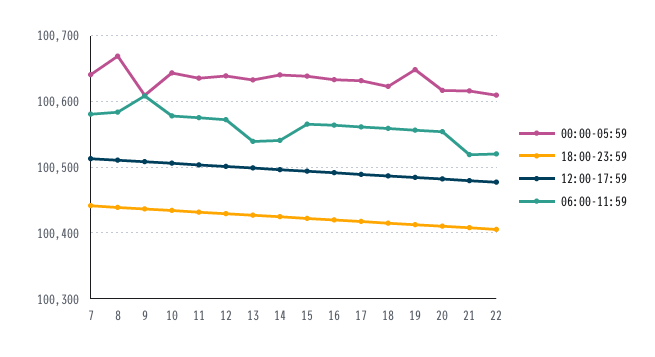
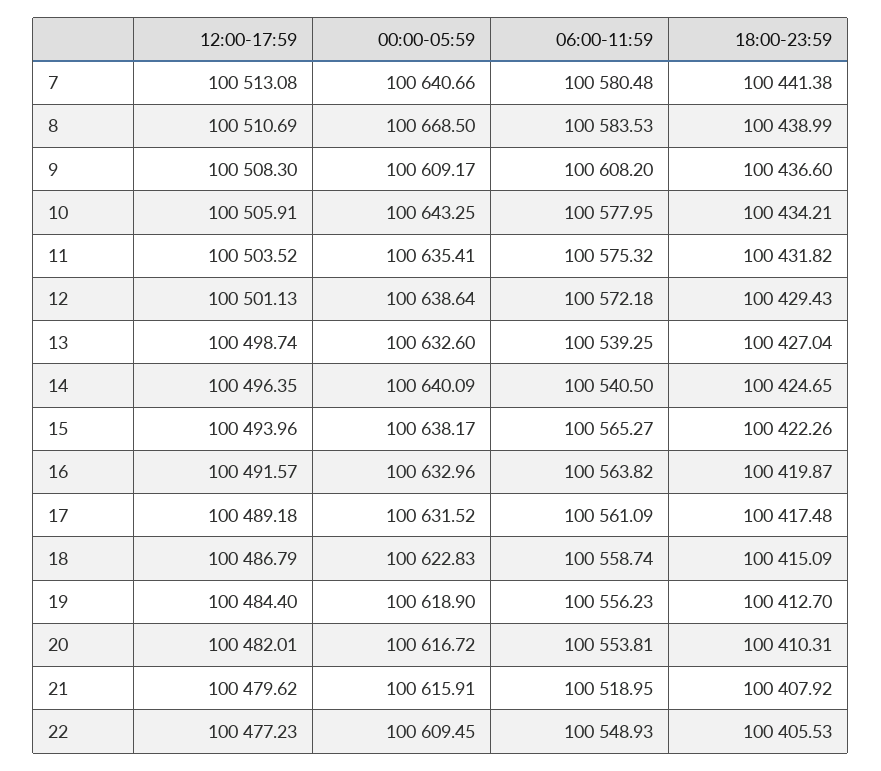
  {
    "00:00-05:59": {
      "7": 100640.66,
      "8": 100668.5,
      "9": 100609.17,
      "10": 100643.25,
      "11": 100635.41,
      "12": 100638.64,
      "13": 100632.6,
      "14": 100640.09,
      "15": 100638.17,
      "16": 100632.96,
      "17": 100631.52,
      "18": 100622.83,
-     "19": 100650,
+     "19": 100618.9,
      "20": 100616.72,
      "21": 100615.91,
      "22": 100609.45
    },
    "18:00-23:59": {
      "7": 100441.38,
      "8": 100438.99,
      "9": 100436.6,
      "10": 100434.21,
      "11": 100431.82,
      "12": 100429.43,
      "13": 100427.04,
      "14": 100424.65,
      "15": 100422.26,
      "16": 100419.87,
      "17": 100417.48,
      "18": 100415.09,
      "19": 100412.7,
      "20": 100410.31,
      "21": 100407.92,
      "22": 100405.53
    },
    "12:00-17:59": {
      "7": 100513.08,
      "8": 100510.69,
      "9": 100508.3,
      "10": 100505.91,
      "11": 100503.52,
      "12": 100501.13,
      "13": 100498.74,
      "14": 100496.35,
      "15": 100493.96,
      "16": 100491.57,
      "17": 100489.18,
      "18": 100486.79,
      "19": 100484.4,
      "20": 100482.01,
      "21": 100479.62,
      "22": 100477.23
    },
    "06:00-11:59": {
      "7": 100580.48,
      "8": 100583.53,
      "9": 100608.2,
      "10": 100577.95,
      "11": 100575.32,
      "12": 100572.18,
      "13": 100539.25,
      "14": 100540.5,
      "15": 100565.27,
      "16": 100563.82,
      "17": 100561.09,
      "18": 100558.74,
      "19": 100556.23,
      "20": 100553.81,
      "21": 100518.95,
-     "22": 100520
+     "22": 100548.93
    }
  }

